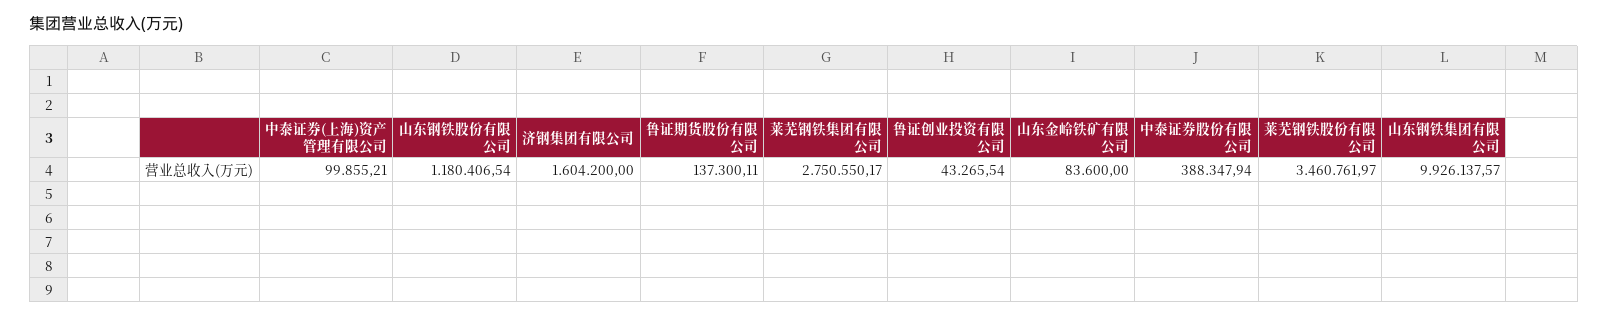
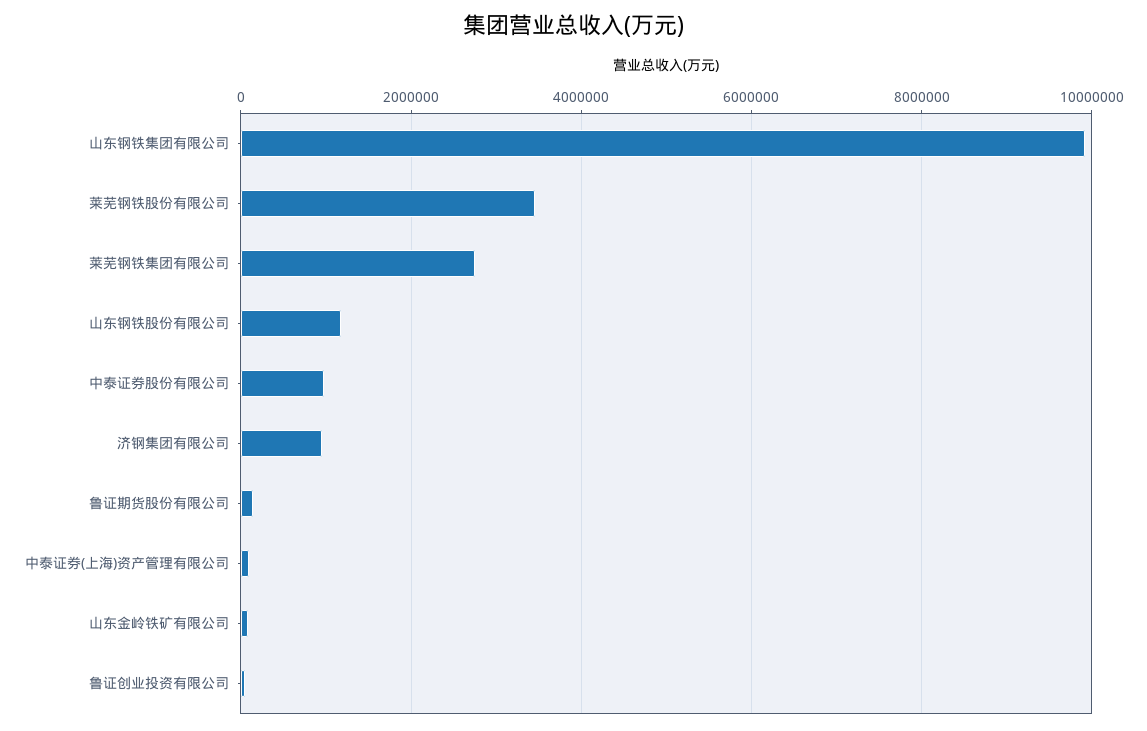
  {
    "中泰证券(上海)资产管理有限公司": 99855.21,
    "山东钢铁股份有限公司": 1180406.54,
-   "济钢集团有限公司": 1604200,
+   "济钢集团有限公司": 1000000,
    "鲁证期货股份有限公司": 137300.11,
    "莱芜钢铁集团有限公司": 2750550.17,
    "鲁证创业投资有限公司": 43265.54,
    "山东金岭铁矿有限公司": 83600,
-   "中泰证券股份有限公司": 388347.94,
+   "中泰证券股份有限公司": 1000000,
    "莱芜钢铁股份有限公司": 3460761.97,
    "山东钢铁集团有限公司": 9926137.57
  }

